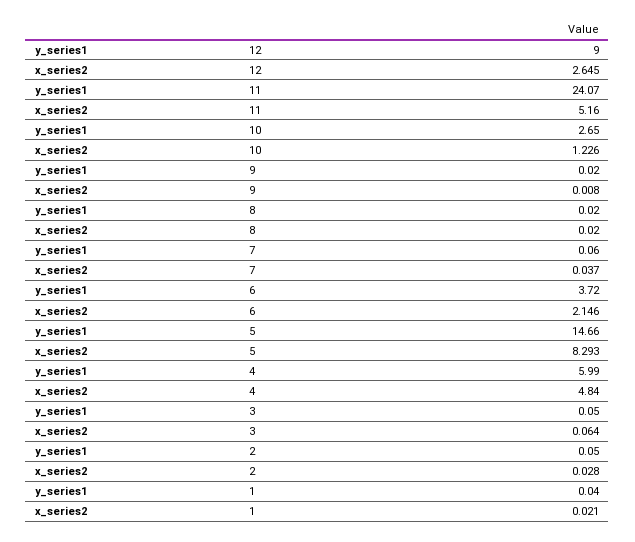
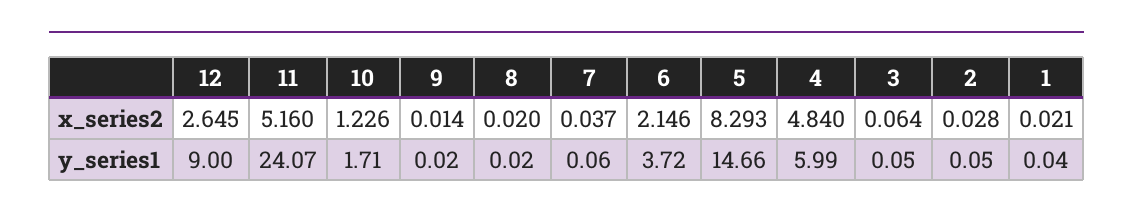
  {
    "y_series1": {
      "12": 9,
      "11": 24.07,
-     "10": 2.65,
+     "10": 1.71,
      "9": 0.02,
      "8": 0.02,
      "7": 0.06,
      "6": 3.72,
      "5": 14.66,
      "4": 5.99,
      "3": 0.05,
      "2": 0.05,
      "1": 0.04
    },
    "x_series2": {
      "12": 2.645,
      "11": 5.16,
      "10": 1.226,
-     "9": 0.008,
+     "9": 0.014,
      "8": 0.02,
      "7": 0.037,
      "6": 2.146,
      "5": 8.293,
      "4": 4.84,
      "3": 0.064,
      "2": 0.028,
      "1": 0.021
    }
  }

